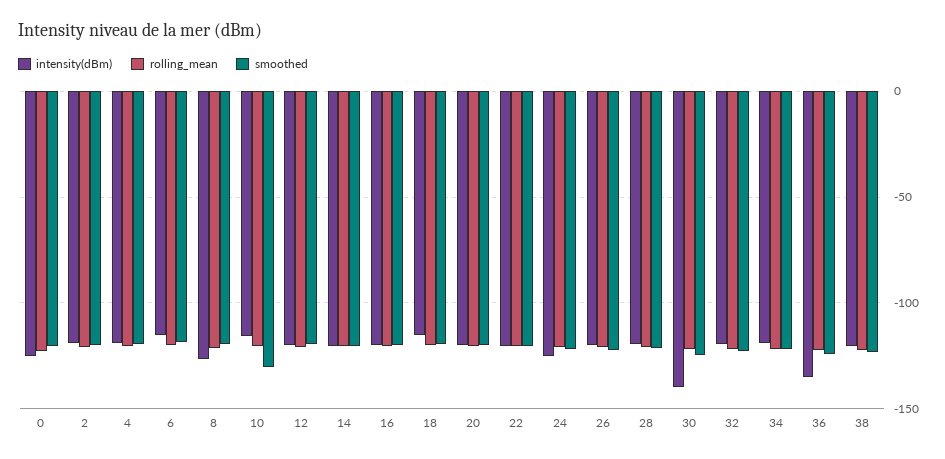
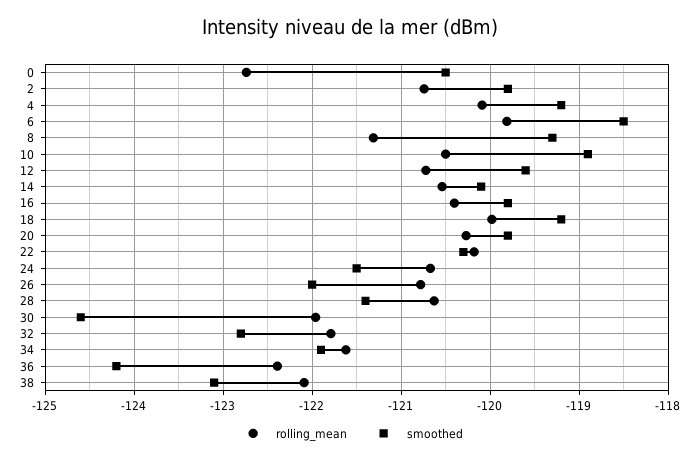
  {
-   "intensity(dBm)": {
-     "0": -125,
-     "2": -120,
-     "4": -120,
-     "6": -115,
-     "8": -125,
-     "10": -115,
-     "12": -120,
-     "14": -120,
-     "16": -120,
-     "18": -115,
-     "20": -120,
-     "22": -120,
-     "24": -125,
-     "26": -120,
-     "28": -120,
-     "30": -140,
-     "32": -120,
-     "34": -120,
-     "36": -135,
-     "38": -120
-   },
    "rolling_mean": {
      "0": -122.7,
      "2": -120.7,
      "4": -120.1,
      "6": -119.8,
      "8": -121.3,
      "10": -120.5,
      "12": -120.7,
      "14": -120.5,
      "16": -120.4,
      "18": -120,
      "20": -120.3,
      "22": -120.2,
      "24": -120.7,
      "26": -120.8,
      "28": -120.6,
      "30": -122,
      "32": -121.8,
      "34": -121.6,
      "36": -122.4,
      "38": -122.1
    },
    "smoothed": {
      "0": -120.5,
      "2": -119.8,
      "4": -119.2,
      "6": -118.5,
      "8": -119.3,
-     "10": -130,
+     "10": -118.9,
      "12": -119.6,
      "14": -120.1,
      "16": -119.8,
      "18": -119.2,
      "20": -119.8,
      "22": -120.3,
      "24": -121.5,
      "26": -122,
      "28": -121.4,
      "30": -124.6,
      "32": -122.8,
      "34": -121.9,
      "36": -124.2,
      "38": -123.1
    }
  }

